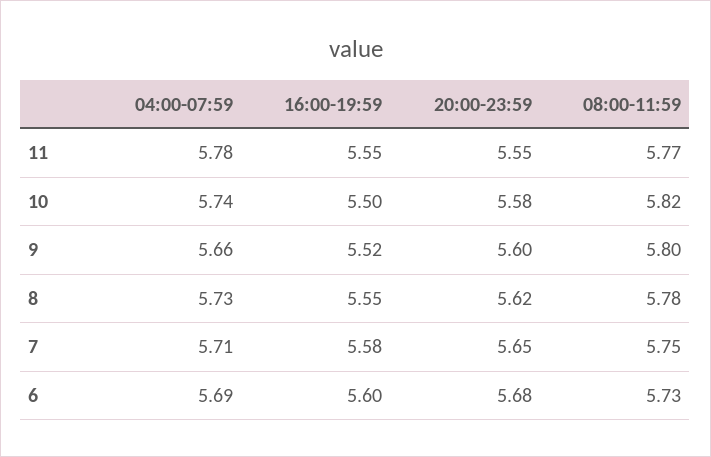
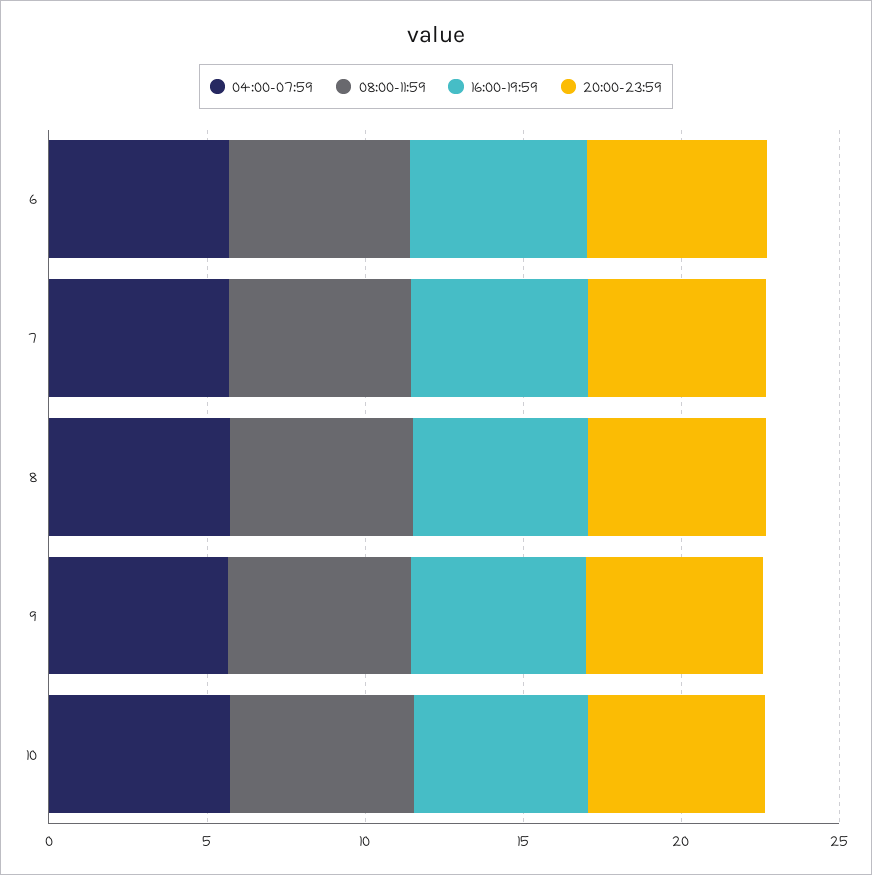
  {
    "04:00-07:59": {
-     "11": 5.78,
      "10": 5.74,
      "9": 5.66,
      "8": 5.73,
      "7": 5.71,
      "6": 5.69
    },
    "16:00-19:59": {
-     "11": 5.55,
      "10": 5.5,
      "9": 5.52,
      "8": 5.55,
      "7": 5.58,
      "6": 5.6
    },
    "20:00-23:59": {
-     "11": 5.55,
      "10": 5.58,
      "9": 5.6,
      "8": 5.62,
      "7": 5.65,
      "6": 5.68
    },
    "08:00-11:59": {
-     "11": 5.77,
      "10": 5.82,
      "9": 5.8,
      "8": 5.78,
      "7": 5.75,
      "6": 5.73
    }
  }

